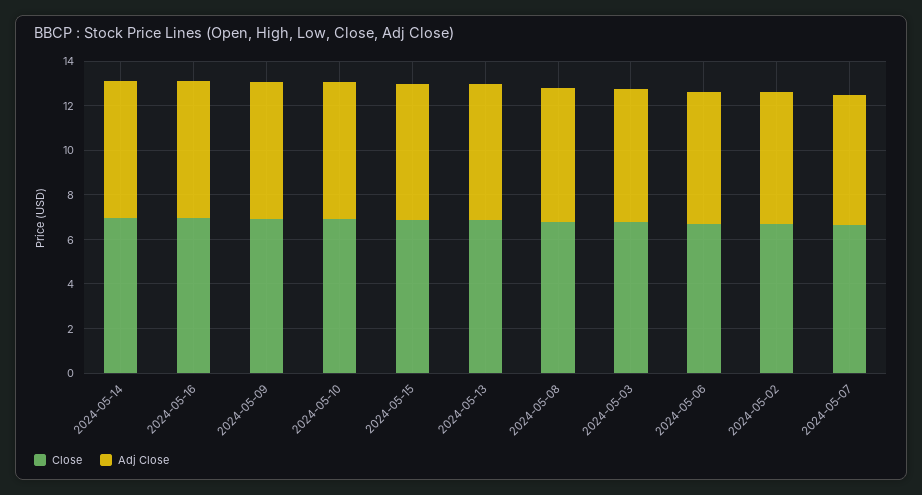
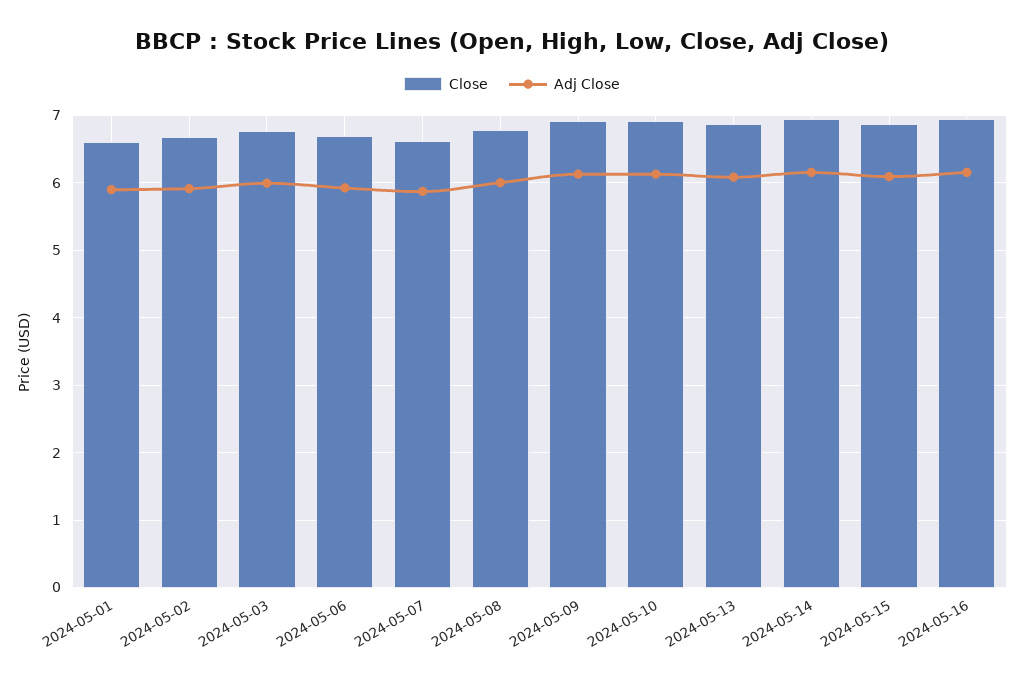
  {
    "Close": {
      "2024-05-14": 7,
      "2024-05-16": 7,
      "2024-05-09": 6.9,
      "2024-05-10": 6.9,
      "2024-05-15": 6.9,
      "2024-05-13": 6.9,
      "2024-05-08": 6.8,
      "2024-05-03": 6.8,
      "2024-05-06": 6.7,
      "2024-05-02": 6.7,
-     "2024-05-07": 6.6
+     "2024-05-07": 6.6,
+     "2024-05-01": 6.6
    },
    "Adj Close": {
      "2024-05-14": 6.2,
      "2024-05-16": 6.2,
      "2024-05-09": 6.1,
      "2024-05-10": 6.1,
      "2024-05-15": 6.1,
      "2024-05-13": 6.1,
      "2024-05-08": 6,
      "2024-05-03": 6,
      "2024-05-06": 5.9,
      "2024-05-02": 5.9,
-     "2024-05-07": 5.9
+     "2024-05-07": 5.9,
+     "2024-05-01": 5.9
    }
  }

